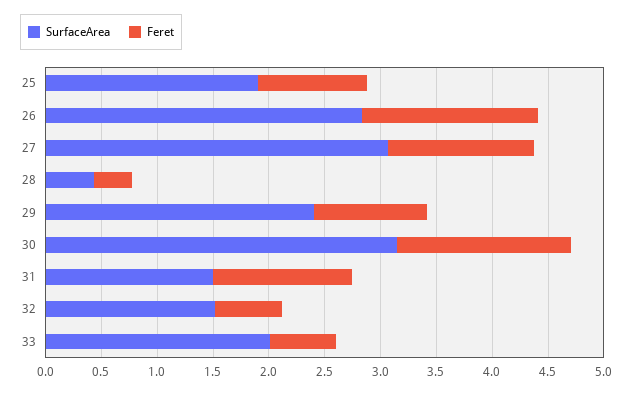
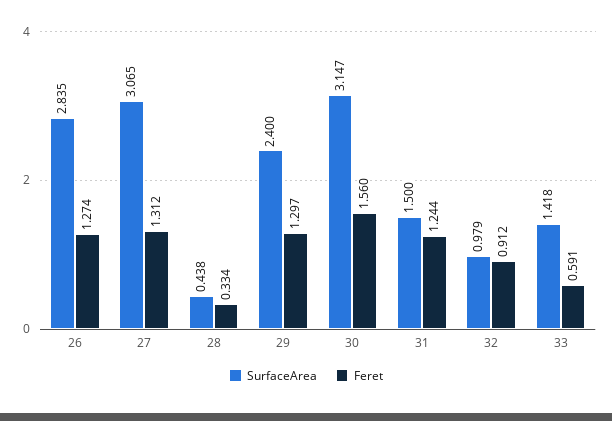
  {
    "SurfaceArea": {
-     "25": 1.9,
      "26": 2.835,
      "27": 3.065,
      "28": 0.438,
      "29": 2.4,
      "30": 3.147,
      "31": 1.5,
-     "32": 1.5,
+     "32": 0.979,
-     "33": 2
+     "33": 1.418
    },
    "Feret": {
-     "25": 1,
-     "26": 1.6,
+     "26": 1.274,
      "27": 1.312,
      "28": 0.334,
-     "29": 1,
+     "29": 1.297,
      "30": 1.56,
      "31": 1.244,
-     "32": 0.6,
+     "32": 0.912,
      "33": 0.591
    }
  }

